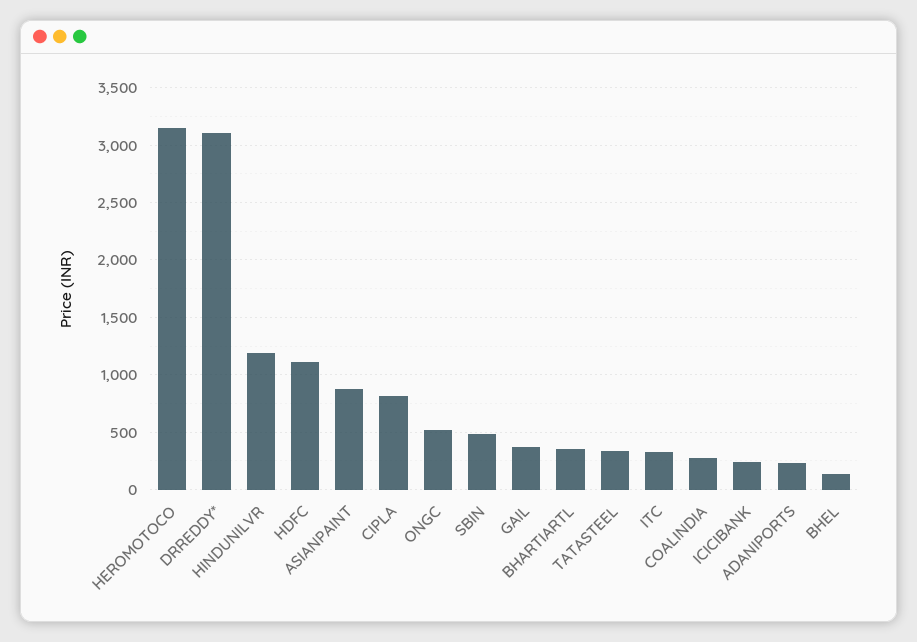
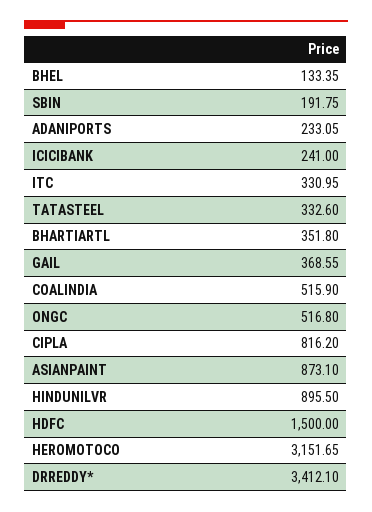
  {
    "HEROMOTOCO": 3151.65,
-   "DRREDDY*": 3100,
+   "DRREDDY*": 3412.1,
-   "HINDUNILVR": 1200,
+   "HINDUNILVR": 895.5,
-   "HDFC": 1100,
+   "HDFC": 1500,
    "ASIANPAINT": 873.1,
    "CIPLA": 816.2,
    "ONGC": 516.8,
-   "SBIN": 500,
+   "SBIN": 191.75,
    "GAIL": 368.55,
    "BHARTIARTL": 351.8,
    "TATASTEEL": 332.6,
    "ITC": 330.95,
-   "COALINDIA": 300,
+   "COALINDIA": 515.9,
    "ICICIBANK": 241,
    "ADANIPORTS": 233.05,
    "BHEL": 133.35
  }

